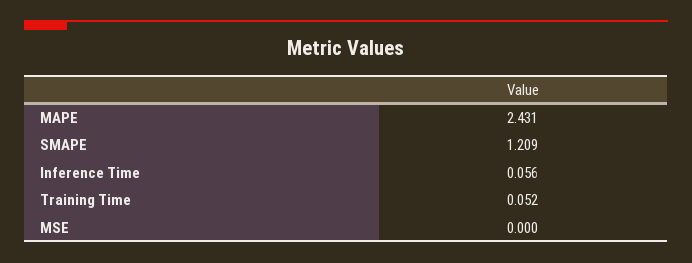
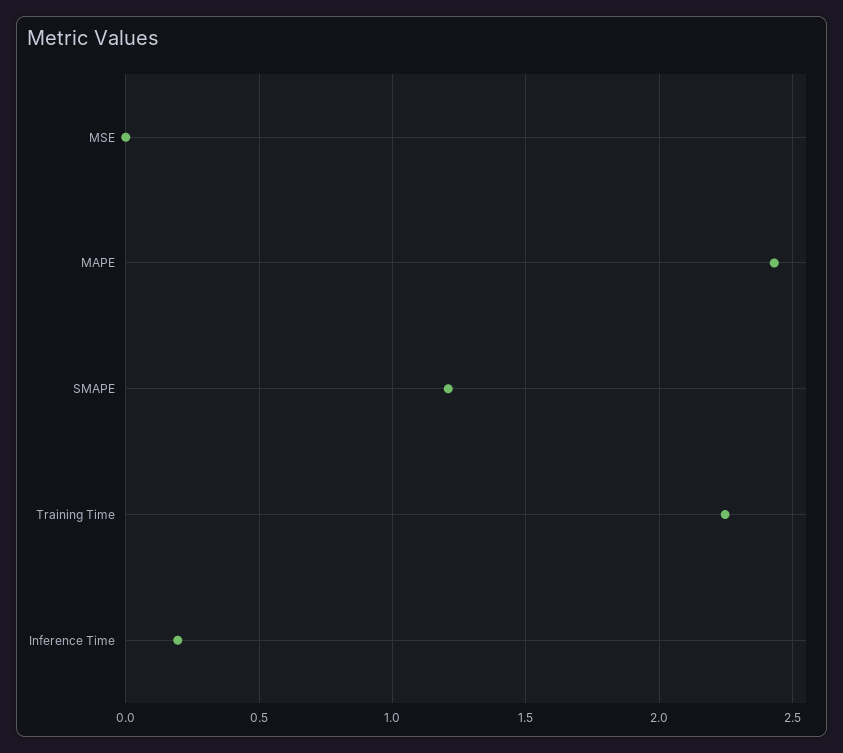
  {
    "MAPE": 2.431,
    "SMAPE": 1.209,
-   "Inference Time": 0.056,
+   "Inference Time": 0.2,
-   "Training Time": 0.052,
+   "Training Time": 2.25,
    "MSE": 0
  }

